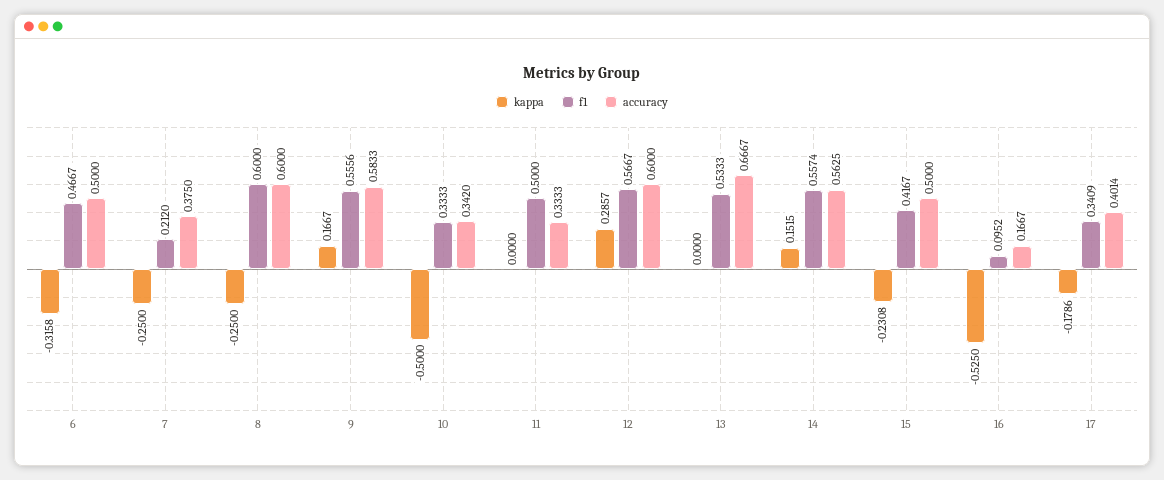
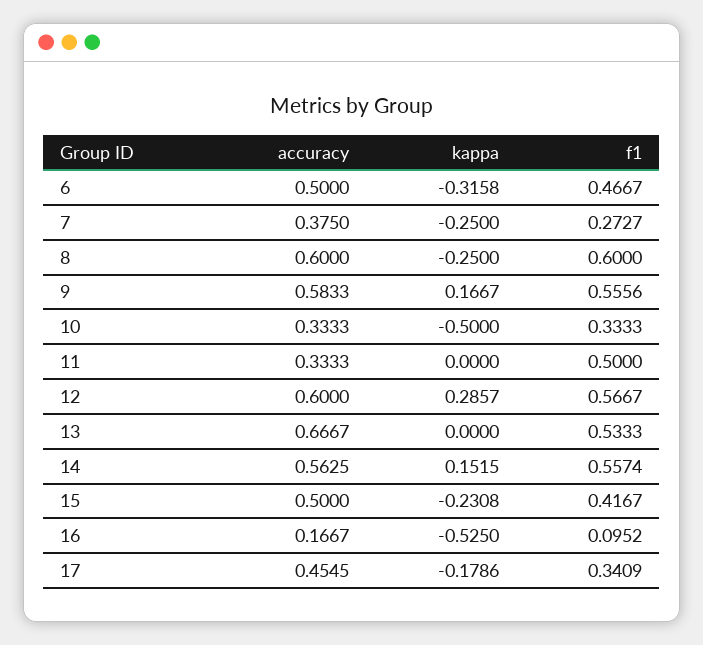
  {
    "kappa": {
      "6": -0.3158,
      "7": -0.25,
      "8": -0.25,
      "9": 0.1667,
      "10": -0.5,
      "11": 0,
      "12": 0.2857,
      "13": 0,
      "14": 0.1515,
      "15": -0.2308,
      "16": -0.525,
      "17": -0.1786
    },
    "f1": {
      "6": 0.4667,
-     "7": 0.212,
+     "7": 0.2727,
      "8": 0.6,
      "9": 0.5556,
      "10": 0.3333,
      "11": 0.5,
      "12": 0.5667,
      "13": 0.5333,
      "14": 0.5574,
      "15": 0.4167,
      "16": 0.0952,
      "17": 0.3409
    },
    "accuracy": {
      "6": 0.5,
      "7": 0.375,
      "8": 0.6,
      "9": 0.5833,
-     "10": 0.342,
+     "10": 0.3333,
      "11": 0.3333,
      "12": 0.6,
      "13": 0.6667,
      "14": 0.5625,
      "15": 0.5,
      "16": 0.1667,
-     "17": 0.4014
+     "17": 0.4545
    }
  }

